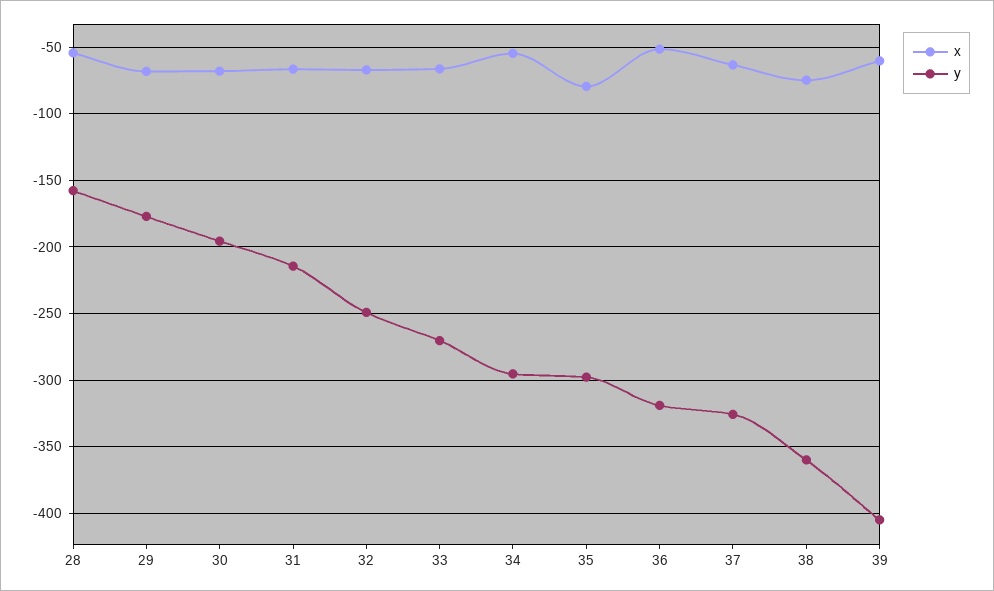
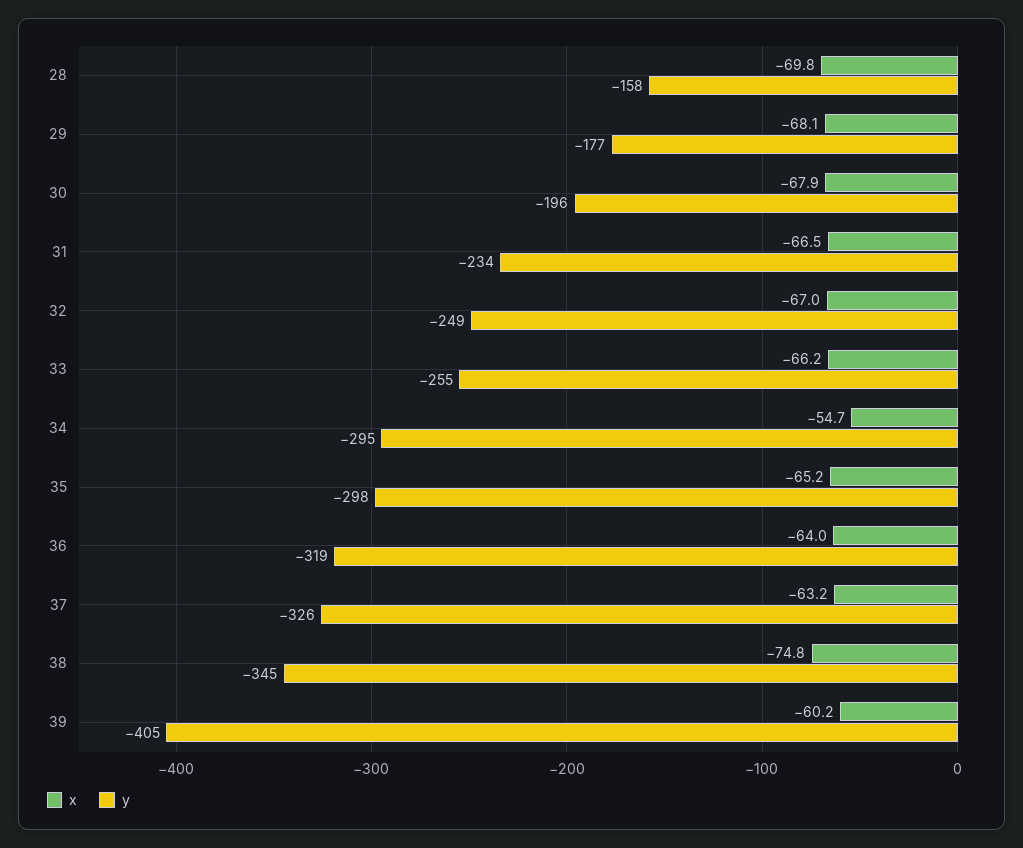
  {
    "x": {
-     "28": -55,
+     "28": -69.8,
      "29": -68.1,
      "30": -67.9,
      "31": -66.5,
      "32": -67,
      "33": -66.2,
      "34": -54.7,
-     "35": -80,
+     "35": -65.2,
-     "36": -50,
+     "36": -64,
      "37": -63.2,
      "38": -74.8,
      "39": -60.2
    },
    "y": {
      "28": -158,
      "29": -177,
      "30": -196,
-     "31": -215,
+     "31": -234,
      "32": -249,
-     "33": -270,
+     "33": -255,
      "34": -295,
      "35": -298,
      "36": -319,
      "37": -326,
-     "38": -360,
+     "38": -345,
      "39": -405
    }
  }

